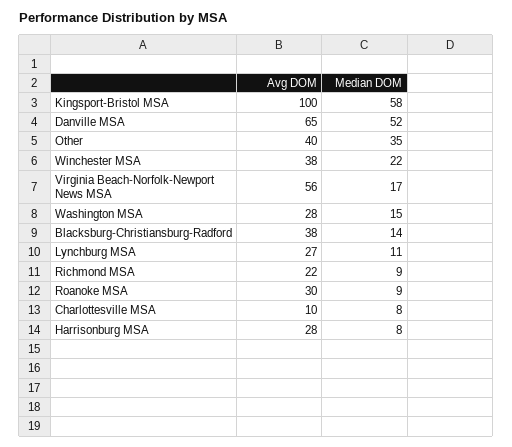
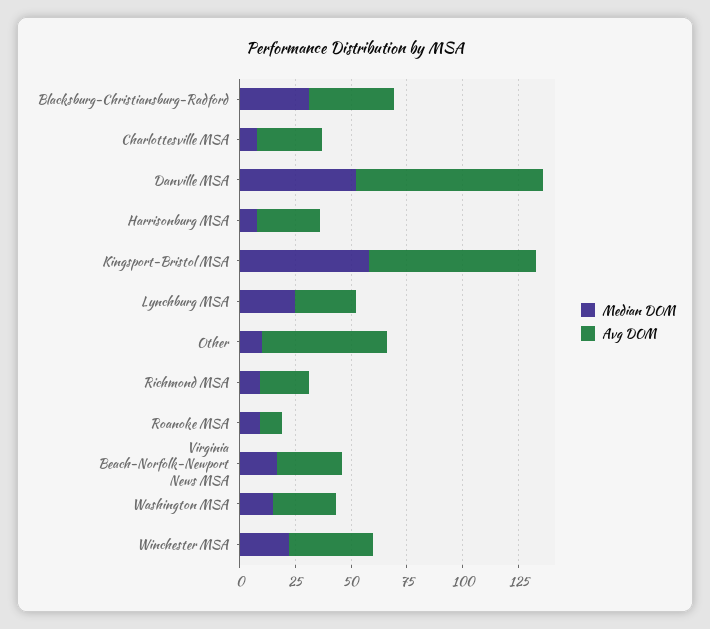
  {
    "Avg DOM": {
-     "Kingsport-Bristol MSA": 100,
+     "Kingsport-Bristol MSA": 75,
-     "Danville MSA": 65,
+     "Danville MSA": 85,
-     "Other": 40,
+     "Other": 55,
      "Winchester MSA": 38,
-     "Virginia Beach-Norfolk-Newport News MSA": 56,
+     "Virginia Beach-Norfolk-Newport News MSA": 30,
      "Washington MSA": 28,
      "Blacksburg-Christiansburg-Radford": 38,
      "Lynchburg MSA": 27,
      "Richmond MSA": 22,
-     "Roanoke MSA": 30,
+     "Roanoke MSA": 10,
-     "Charlottesville MSA": 10,
+     "Charlottesville MSA": 30,
      "Harrisonburg MSA": 28
    },
    "Median DOM": {
      "Kingsport-Bristol MSA": 58,
      "Danville MSA": 52,
-     "Other": 35,
+     "Other": 10,
      "Winchester MSA": 22,
      "Virginia Beach-Norfolk-Newport News MSA": 17,
      "Washington MSA": 15,
-     "Blacksburg-Christiansburg-Radford": 14,
+     "Blacksburg-Christiansburg-Radford": 30,
-     "Lynchburg MSA": 11,
+     "Lynchburg MSA": 25,
      "Richmond MSA": 9,
      "Roanoke MSA": 9,
      "Charlottesville MSA": 8,
      "Harrisonburg MSA": 8
    }
  }

